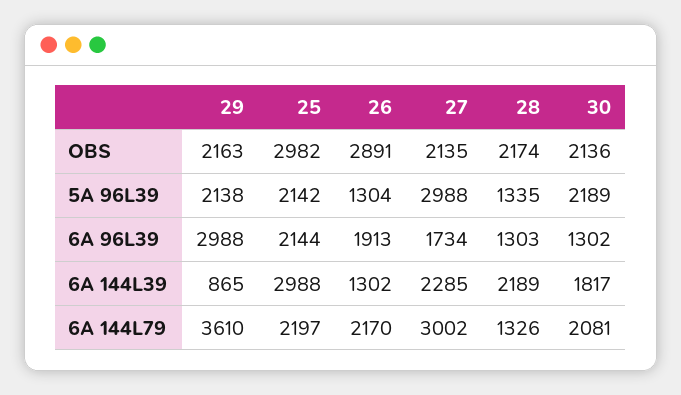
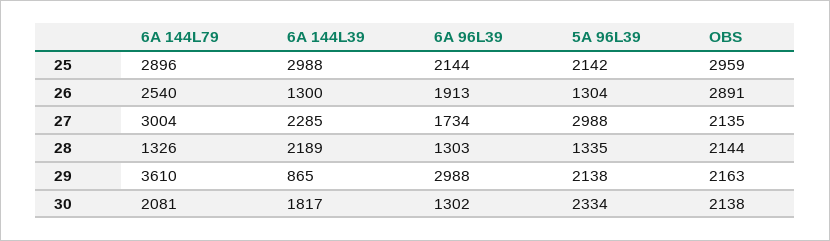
  {
    "29": {
      "OBS": 2163,
      "5A 96L39": 2138,
      "6A 96L39": 2988,
      "6A 144L39": 865,
      "6A 144L79": 3610
    },
    "25": {
-     "OBS": 2982,
+     "OBS": 2959,
      "5A 96L39": 2142,
      "6A 96L39": 2144,
      "6A 144L39": 2988,
-     "6A 144L79": 2197
+     "6A 144L79": 2896
    },
    "26": {
      "OBS": 2891,
      "5A 96L39": 1304,
      "6A 96L39": 1913,
-     "6A 144L39": 1302,
+     "6A 144L39": 1300,
-     "6A 144L79": 2170
+     "6A 144L79": 2540
    },
    "27": {
      "OBS": 2135,
      "5A 96L39": 2988,
      "6A 96L39": 1734,
      "6A 144L39": 2285,
-     "6A 144L79": 3002
+     "6A 144L79": 3004
    },
    "28": {
-     "OBS": 2174,
+     "OBS": 2144,
      "5A 96L39": 1335,
      "6A 96L39": 1303,
      "6A 144L39": 2189,
      "6A 144L79": 1326
    },
    "30": {
-     "OBS": 2136,
+     "OBS": 2138,
-     "5A 96L39": 2189,
+     "5A 96L39": 2334,
      "6A 96L39": 1302,
      "6A 144L39": 1817,
      "6A 144L79": 2081
    }
  }

